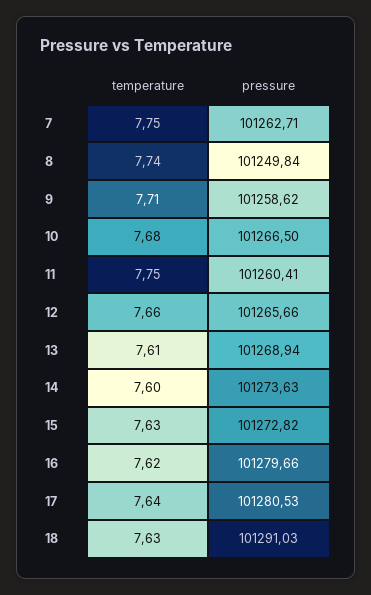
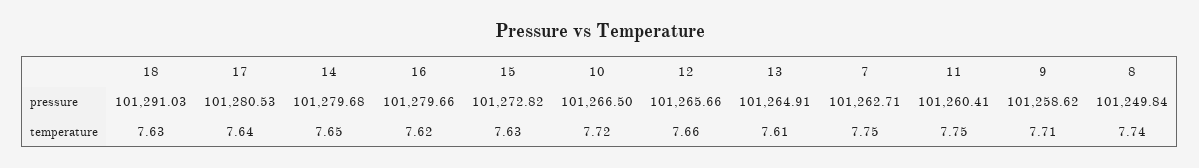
  {
    "temperature": {
      "7": 7.75,
      "8": 7.74,
      "9": 7.71,
-     "10": 7.68,
+     "10": 7.72,
      "11": 7.75,
      "12": 7.66,
      "13": 7.61,
-     "14": 7.6,
+     "14": 7.65,
      "15": 7.63,
      "16": 7.62,
      "17": 7.64,
      "18": 7.63
    },
    "pressure": {
      "7": 101262.71,
      "8": 101249.84,
      "9": 101258.62,
      "10": 101266.5,
      "11": 101260.41,
      "12": 101265.66,
-     "13": 101268.94,
+     "13": 101264.91,
-     "14": 101273.63,
+     "14": 101279.68,
      "15": 101272.82,
      "16": 101279.66,
      "17": 101280.53,
      "18": 101291.03
    }
  }

